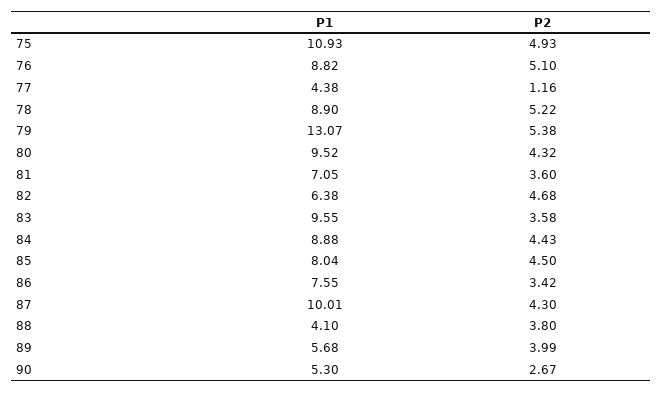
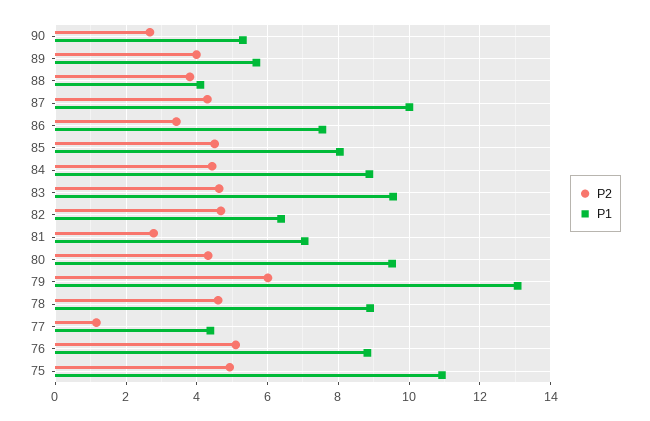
  {
    "P1": {
      "75": 10.93,
      "76": 8.82,
      "77": 4.38,
      "78": 8.9,
      "79": 13.07,
      "80": 9.52,
      "81": 7.05,
      "82": 6.38,
      "83": 9.55,
      "84": 8.88,
      "85": 8.04,
      "86": 7.55,
      "87": 10.01,
      "88": 4.1,
      "89": 5.68,
      "90": 5.3
    },
    "P2": {
      "75": 4.93,
      "76": 5.1,
      "77": 1.16,
-     "78": 5.22,
+     "78": 4.6,
-     "79": 5.38,
+     "79": 6,
      "80": 4.32,
-     "81": 3.6,
+     "81": 2.8,
      "82": 4.68,
-     "83": 3.58,
+     "83": 4.6,
      "84": 4.43,
      "85": 4.5,
      "86": 3.42,
      "87": 4.3,
      "88": 3.8,
      "89": 3.99,
      "90": 2.67
    }
  }

